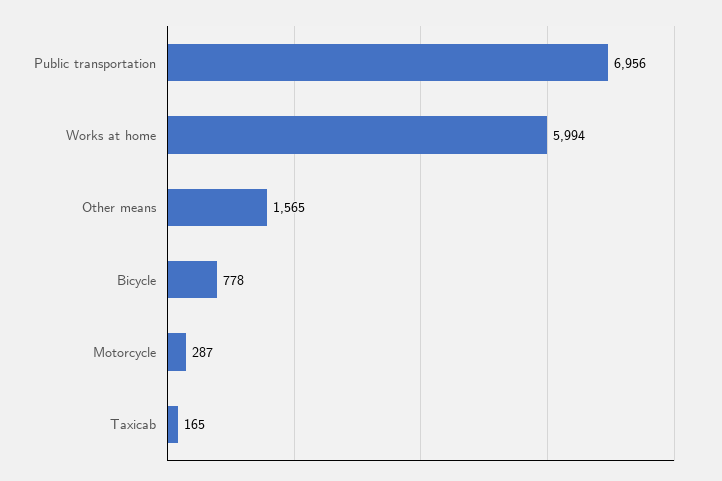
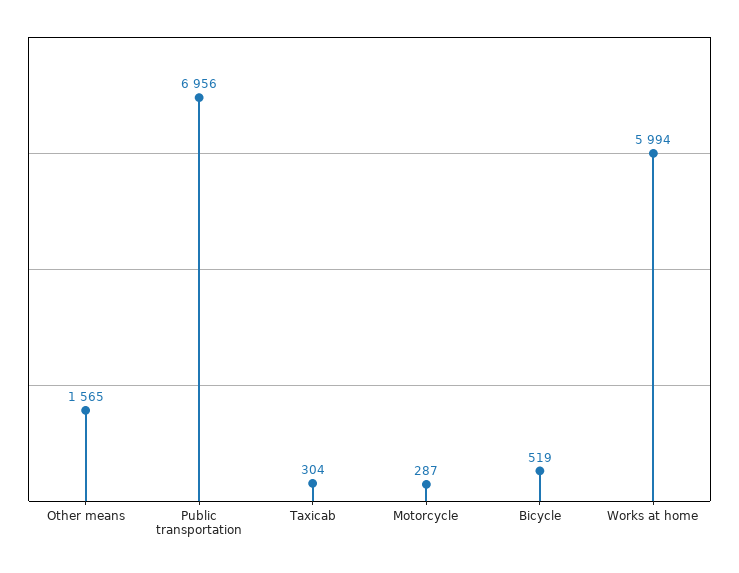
  {
    "Public transportation": 6956,
    "Works at home": 5994,
    "Other means": 1565,
-   "Bicycle": 778,
+   "Bicycle": 519,
    "Motorcycle": 287,
-   "Taxicab": 165
+   "Taxicab": 304
  }

